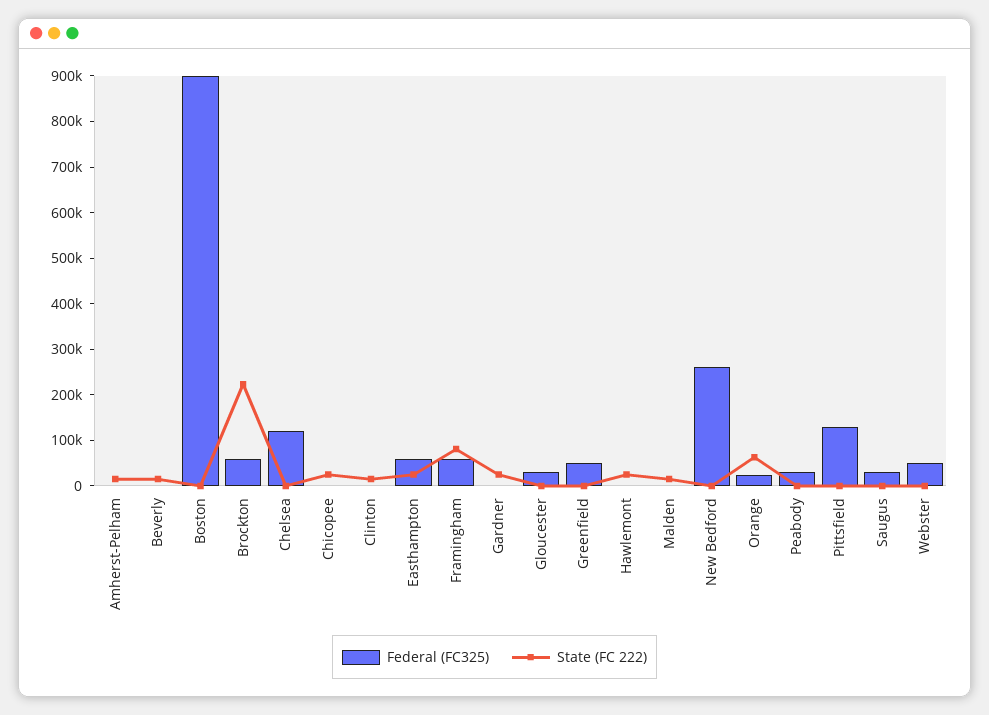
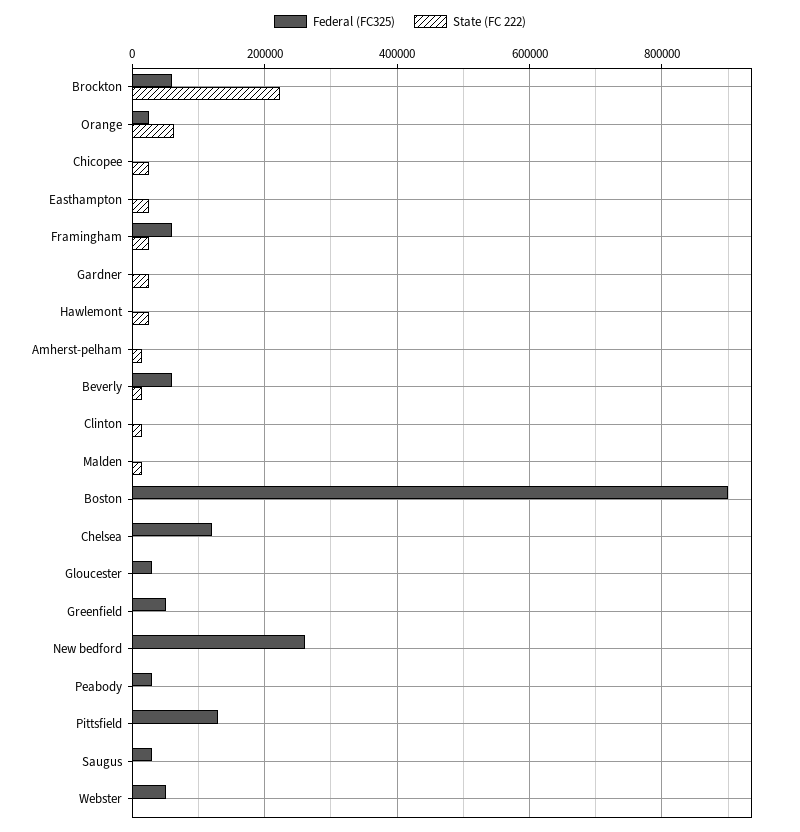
  {
    "Federal (FC325)": {
      "Amherst-Pelham": 0,
-     "Beverly": 0,
+     "Beverly": 60000,
      "Boston": 900000,
      "Brockton": 60000,
      "Chelsea": 120000,
      "Chicopee": 0,
      "Clinton": 0,
-     "Easthampton": 60000,
+     "Easthampton": 0,
      "Framingham": 60000,
      "Gardner": 0,
      "Gloucester": 40000,
      "Greenfield": 60000,
      "Hawlemont": 0,
      "Malden": 0,
      "New Bedford": 260000,
      "Orange": 20000,
      "Peabody": 40000,
      "Pittsfield": 140000,
      "Saugus": 40000,
      "Webster": 60000
    },
    "State (FC 222)": {
      "Amherst-Pelham": 20000,
      "Beverly": 20000,
      "Boston": 0,
      "Brockton": 220000,
      "Chelsea": 0,
      "Chicopee": 20000,
      "Clinton": 20000,
      "Easthampton": 20000,
-     "Framingham": 80000,
+     "Framingham": 20000,
      "Gardner": 20000,
      "Gloucester": 0,
      "Greenfield": 0,
      "Hawlemont": 20000,
      "Malden": 20000,
      "New Bedford": 0,
      "Orange": 60000,
      "Peabody": 0,
      "Pittsfield": 0,
      "Saugus": 0,
      "Webster": 0
    }
  }

